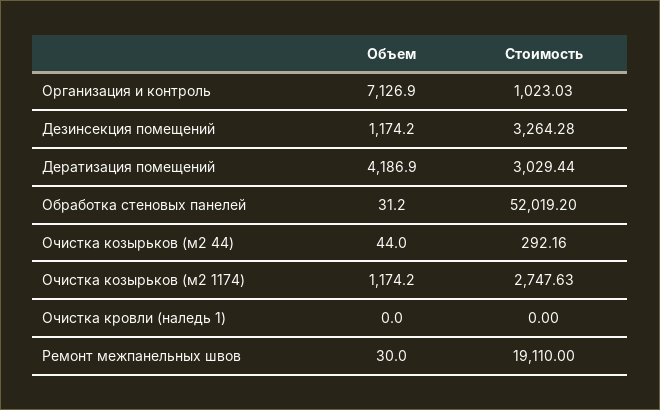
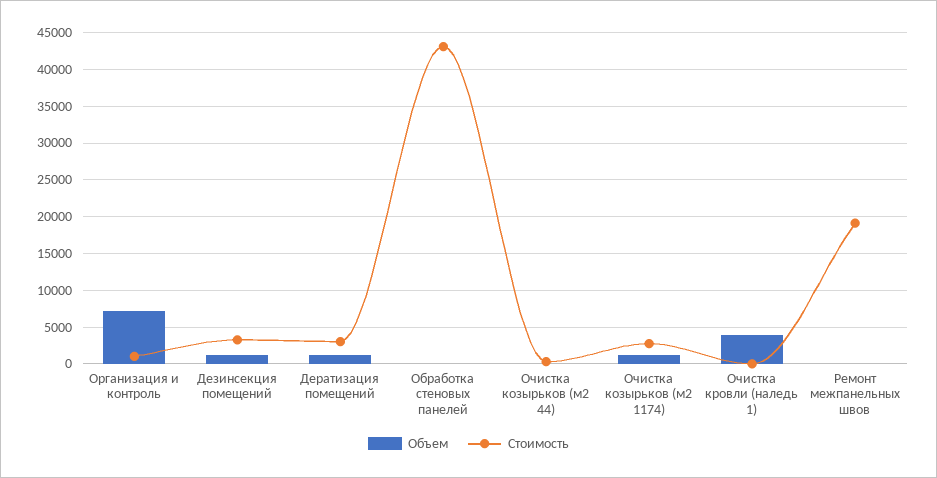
  {
    "Объем": {
      "Организация и контроль": 7126.9,
      "Дезинсекция помещений": 1174.2,
-     "Дератизация помещений": 4186.9,
+     "Дератизация помещений": 1000,
      "Обработка стеновых панелей": 31.2,
      "Очистка козырьков (м2 44)": 44,
      "Очистка козырьков (м2 1174)": 1174.2,
-     "Очистка кровли (наледь 1)": 0,
+     "Очистка кровли (наледь 1)": 4000,
      "Ремонт межпанельных швов": 30
    },
    "Стоимость": {
      "Организация и контроль": 1023.03,
      "Дезинсекция помещений": 3264.28,
      "Дератизация помещений": 3029.44,
-     "Обработка стеновых панелей": 52019.2,
+     "Обработка стеновых панелей": 43000,
      "Очистка козырьков (м2 44)": 292.16,
      "Очистка козырьков (м2 1174)": 2747.63,
      "Очистка кровли (наледь 1)": 0,
      "Ремонт межпанельных швов": 19110
    }
  }

